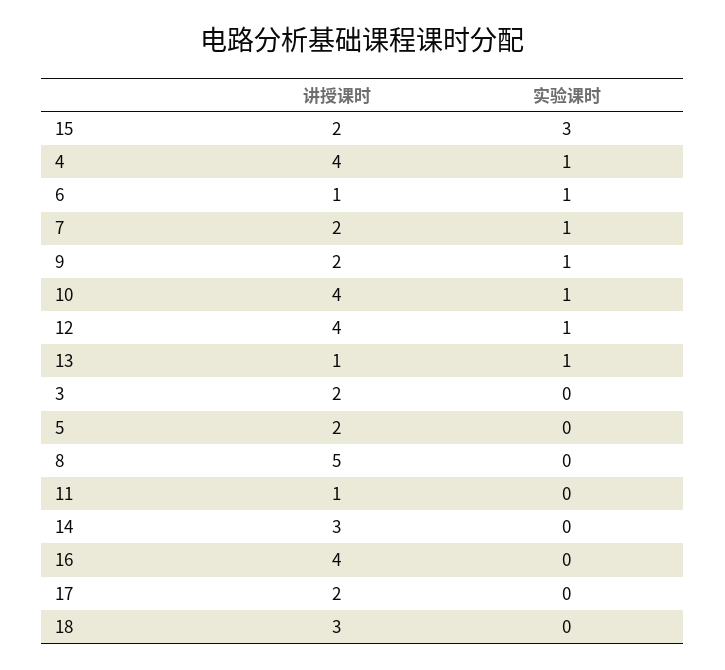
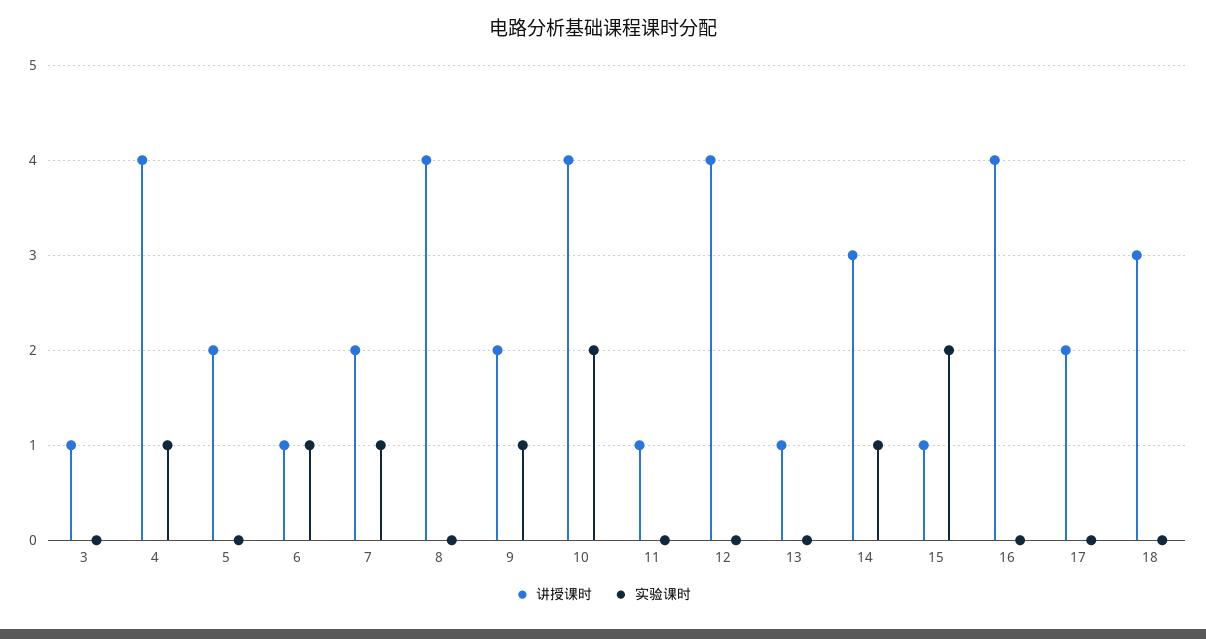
  {
    "讲授课时": {
-     "15": 2,
+     "15": 1,
      "4": 4,
      "6": 1,
      "7": 2,
      "9": 2,
      "10": 4,
      "12": 4,
      "13": 1,
-     "3": 2,
+     "3": 1,
      "5": 2,
-     "8": 5,
+     "8": 4,
      "11": 1,
      "14": 3,
      "16": 4,
      "17": 2,
      "18": 3
    },
    "实验课时": {
-     "15": 3,
+     "15": 2,
      "4": 1,
      "6": 1,
      "7": 1,
      "9": 1,
-     "10": 1,
+     "10": 2,
-     "12": 1,
+     "12": 0,
-     "13": 1,
+     "13": 0,
      "3": 0,
      "5": 0,
      "8": 0,
      "11": 0,
-     "14": 0,
+     "14": 1,
      "16": 0,
      "17": 0,
      "18": 0
    }
  }

